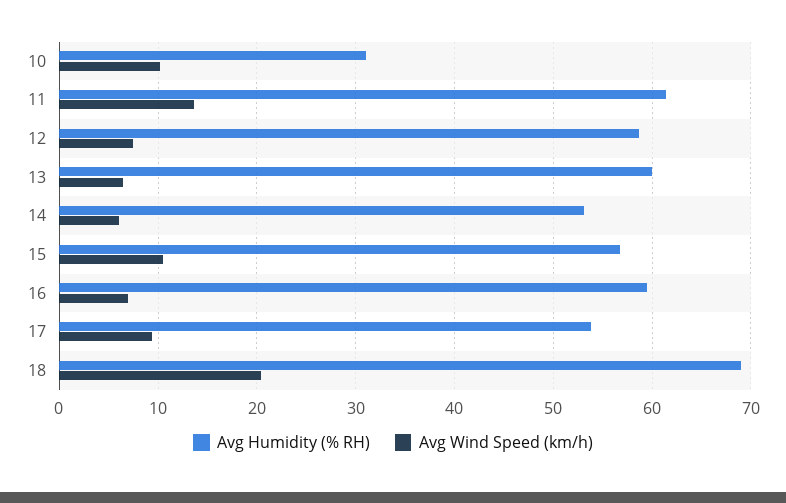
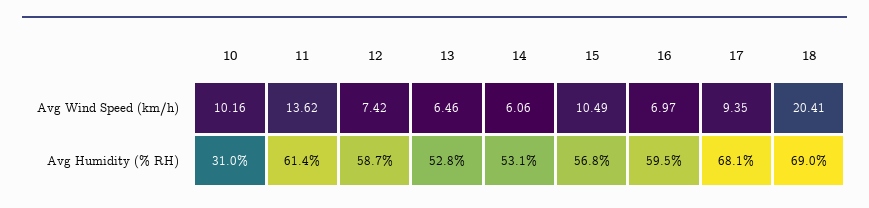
  {
    "Avg Humidity (% RH)": {
      "10": 31,
      "11": 61.4,
      "12": 58.7,
-     "13": 60,
+     "13": 52.8,
      "14": 53.1,
      "15": 56.8,
      "16": 59.5,
-     "17": 54,
+     "17": 68.1,
      "18": 69
    },
    "Avg Wind Speed (km/h)": {
      "10": 10.16,
      "11": 13.62,
      "12": 7.42,
      "13": 6.46,
      "14": 6.06,
      "15": 10.49,
      "16": 6.97,
      "17": 9.35,
      "18": 20.41
    }
  }

